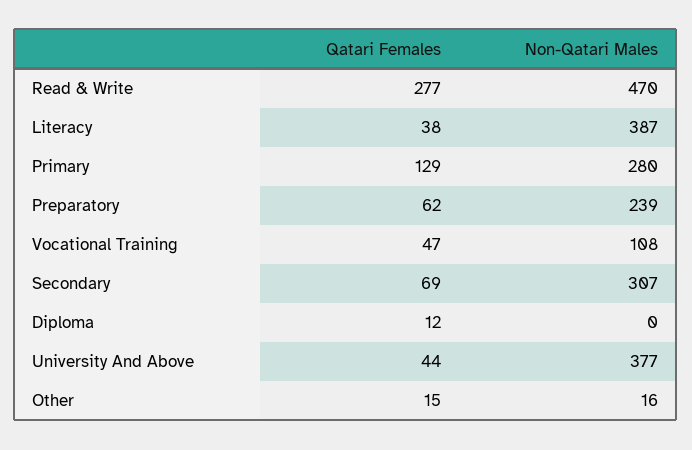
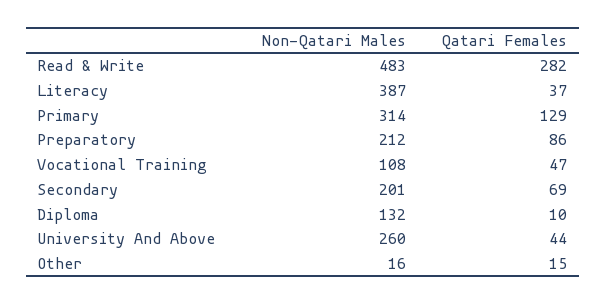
  {
    "Qatari Females": {
-     "Read & Write": 277,
+     "Read & Write": 282,
-     "Literacy": 38,
+     "Literacy": 37,
      "Primary": 129,
-     "Preparatory": 62,
+     "Preparatory": 86,
      "Vocational Training": 47,
      "Secondary": 69,
-     "Diploma": 12,
+     "Diploma": 10,
      "University And Above": 44,
      "Other": 15
    },
    "Non-Qatari Males": {
-     "Read & Write": 470,
+     "Read & Write": 483,
      "Literacy": 387,
-     "Primary": 280,
+     "Primary": 314,
-     "Preparatory": 239,
+     "Preparatory": 212,
      "Vocational Training": 108,
-     "Secondary": 307,
+     "Secondary": 201,
-     "Diploma": 0,
+     "Diploma": 132,
-     "University And Above": 377,
+     "University And Above": 260,
      "Other": 16
    }
  }

